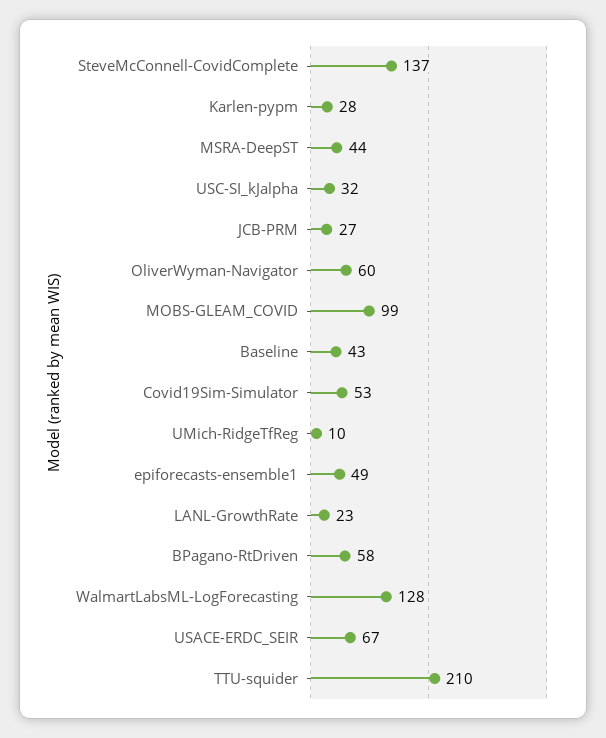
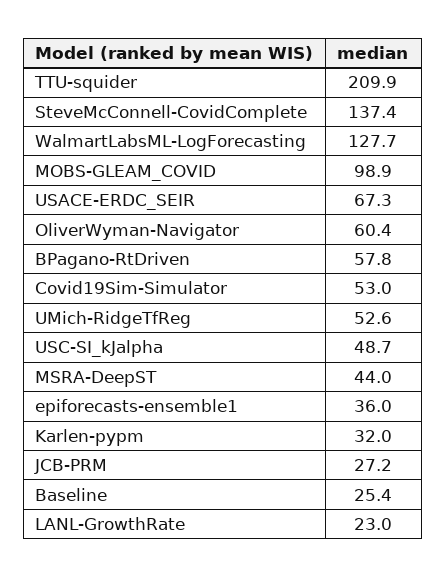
  {
    "SteveMcConnell-CovidComplete": 137.4,
-   "Karlen-pypm": 28,
+   "Karlen-pypm": 32,
    "MSRA-DeepST": 44,
-   "USC-SI_kJalpha": 32,
+   "USC-SI_kJalpha": 48.7,
    "JCB-PRM": 27.2,
    "OliverWyman-Navigator": 60.4,
    "MOBS-GLEAM_COVID": 98.9,
-   "Baseline": 43,
+   "Baseline": 25.4,
    "Covid19Sim-Simulator": 53,
-   "UMich-RidgeTfReg": 10,
+   "UMich-RidgeTfReg": 52.6,
-   "epiforecasts-ensemble1": 49,
+   "epiforecasts-ensemble1": 36,
    "LANL-GrowthRate": 23,
    "BPagano-RtDriven": 57.8,
    "WalmartLabsML-LogForecasting": 127.7,
    "USACE-ERDC_SEIR": 67.3,
    "TTU-squider": 209.9
  }

